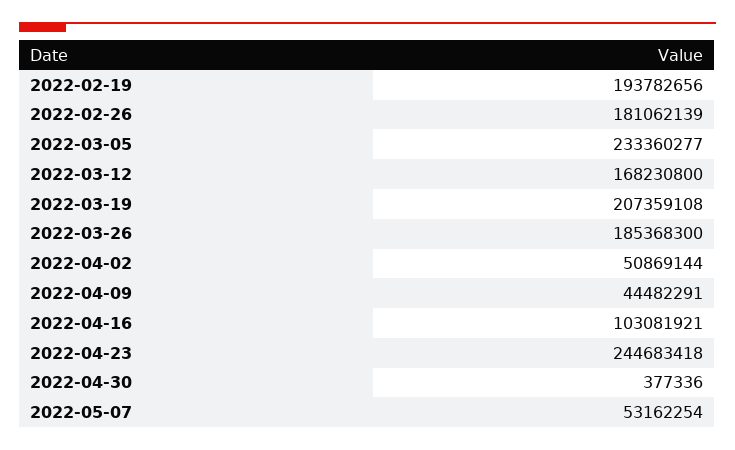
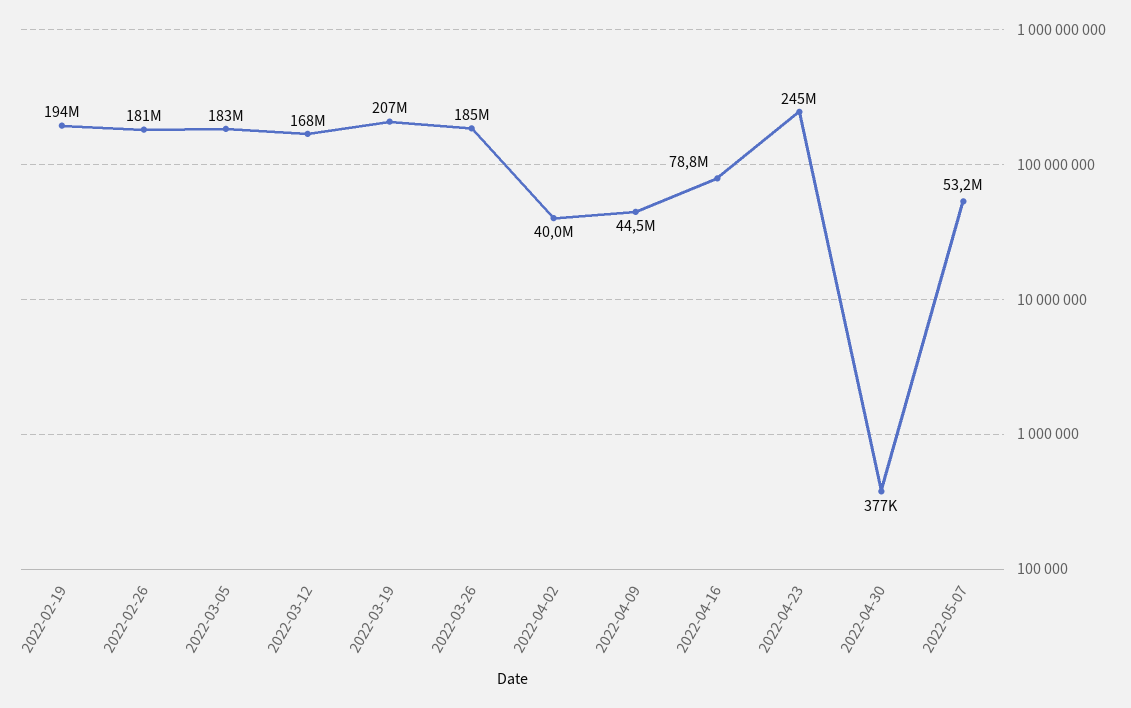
  {
    "2022-02-19": 193782656,
    "2022-02-26": 181062139,
-   "2022-03-05": 233360277,
+   "2022-03-05": 183000000,
    "2022-03-12": 168230800,
    "2022-03-19": 207359108,
    "2022-03-26": 185368300,
-   "2022-04-02": 50869144,
+   "2022-04-02": 40000000,
    "2022-04-09": 44482291,
-   "2022-04-16": 103081921,
+   "2022-04-16": 78800000,
    "2022-04-23": 244683418,
    "2022-04-30": 377336,
    "2022-05-07": 53162254
  }

